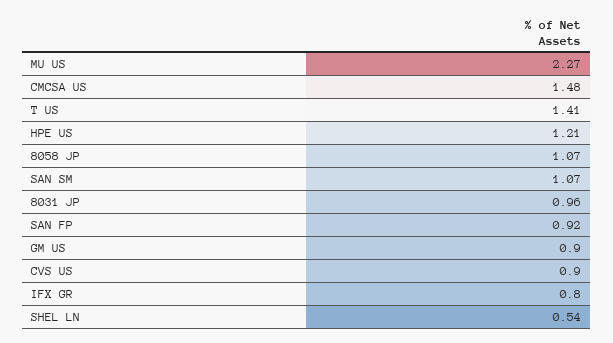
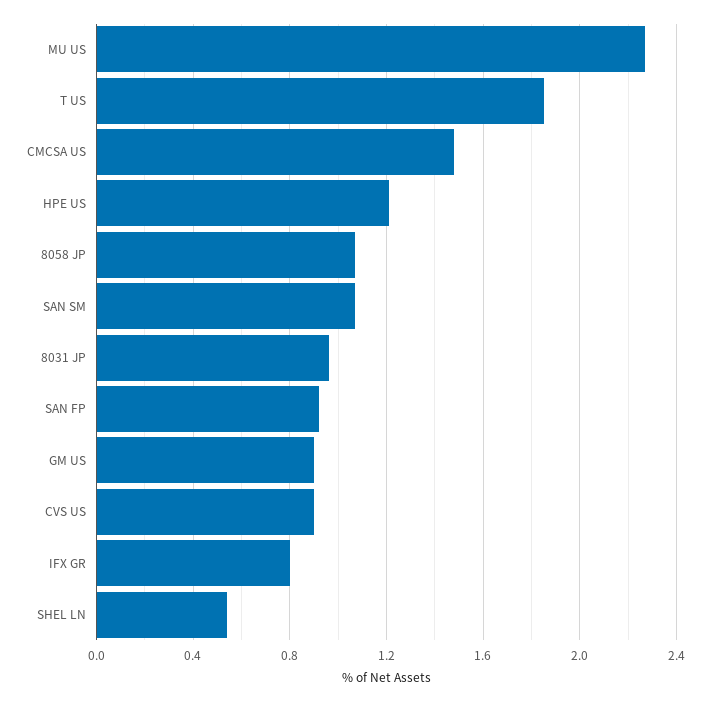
  {
    "MU US": 2.27,
    "CMCSA US": 1.48,
-   "T US": 1.41,
+   "T US": 1.85,
    "HPE US": 1.21,
    "8058 JP": 1.07,
    "SAN SM": 1.07,
    "8031 JP": 0.96,
    "SAN FP": 0.92,
    "GM US": 0.9,
    "CVS US": 0.9,
    "IFX GR": 0.8,
    "SHEL LN": 0.54
  }

